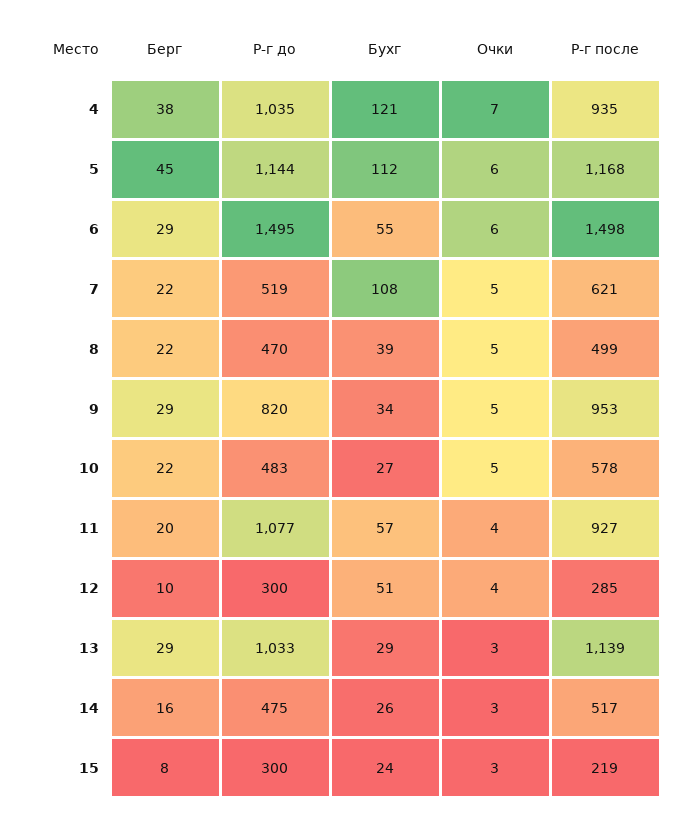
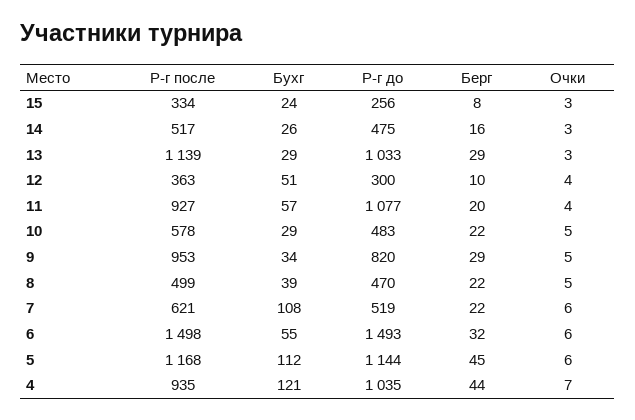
  {
    "Берг": {
-     "4": 38,
+     "4": 44,
      "5": 45,
-     "6": 29,
+     "6": 32,
      "7": 22,
      "8": 22,
      "9": 29,
      "10": 22,
      "11": 20,
      "12": 10,
      "13": 29,
      "14": 16,
      "15": 8
    },
    "Р-г до": {
      "4": 1035,
      "5": 1144,
-     "6": 1495,
+     "6": 1493,
      "7": 519,
      "8": 470,
      "9": 820,
      "10": 483,
      "11": 1077,
      "12": 300,
      "13": 1033,
      "14": 475,
-     "15": 300
+     "15": 256
    },
    "Бухг": {
      "4": 121,
      "5": 112,
      "6": 55,
      "7": 108,
      "8": 39,
      "9": 34,
-     "10": 27,
+     "10": 29,
      "11": 57,
      "12": 51,
      "13": 29,
      "14": 26,
      "15": 24
    },
    "Очки": {
      "4": 7,
      "5": 6,
      "6": 6,
-     "7": 5,
+     "7": 6,
      "8": 5,
      "9": 5,
      "10": 5,
      "11": 4,
      "12": 4,
      "13": 3,
      "14": 3,
      "15": 3
    },
    "Р-г после": {
      "4": 935,
      "5": 1168,
      "6": 1498,
      "7": 621,
      "8": 499,
      "9": 953,
      "10": 578,
      "11": 927,
-     "12": 285,
+     "12": 363,
      "13": 1139,
      "14": 517,
-     "15": 219
+     "15": 334
    }
  }

